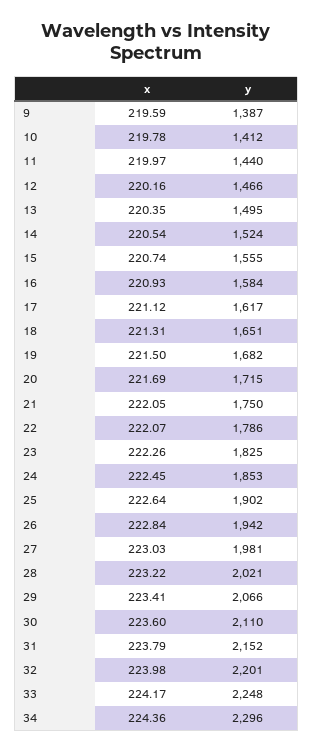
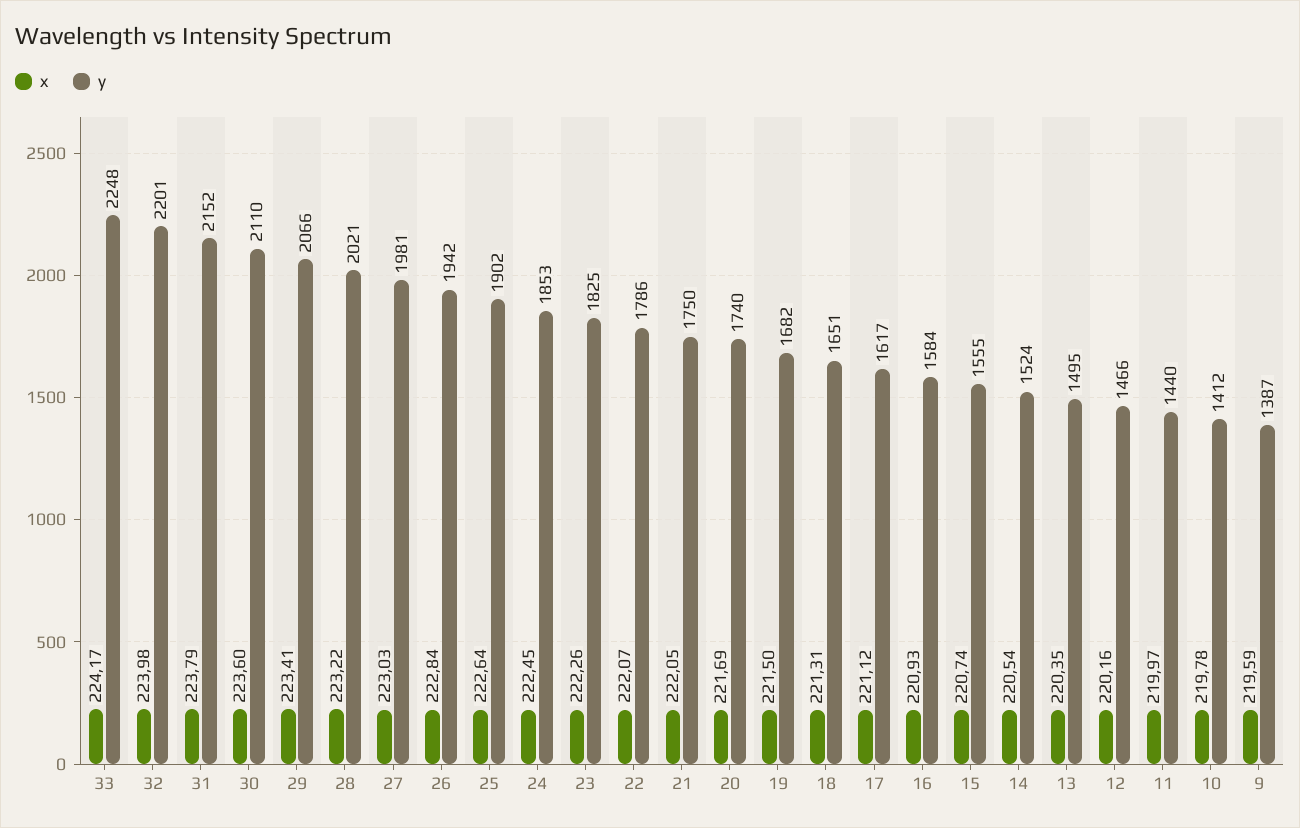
  {
    "x": {
      "9": 219.59,
      "10": 219.78,
      "11": 219.97,
      "12": 220.16,
      "13": 220.35,
      "14": 220.54,
      "15": 220.74,
      "16": 220.93,
      "17": 221.12,
      "18": 221.31,
      "19": 221.5,
      "20": 221.69,
      "21": 222.05,
      "22": 222.07,
      "23": 222.26,
      "24": 222.45,
      "25": 222.64,
      "26": 222.84,
      "27": 223.03,
      "28": 223.22,
      "29": 223.41,
      "30": 223.6,
      "31": 223.79,
      "32": 223.98,
-     "33": 224.17,
+     "33": 224.17
-     "34": 224.36
    },
    "y": {
      "9": 1387,
      "10": 1412,
      "11": 1440,
      "12": 1466,
      "13": 1495,
      "14": 1524,
      "15": 1555,
      "16": 1584,
      "17": 1617,
      "18": 1651,
      "19": 1682,
-     "20": 1715,
+     "20": 1740,
      "21": 1750,
      "22": 1786,
      "23": 1825,
      "24": 1853,
      "25": 1902,
      "26": 1942,
      "27": 1981,
      "28": 2021,
      "29": 2066,
      "30": 2110,
      "31": 2152,
      "32": 2201,
-     "33": 2248,
+     "33": 2248
-     "34": 2296
    }
  }

